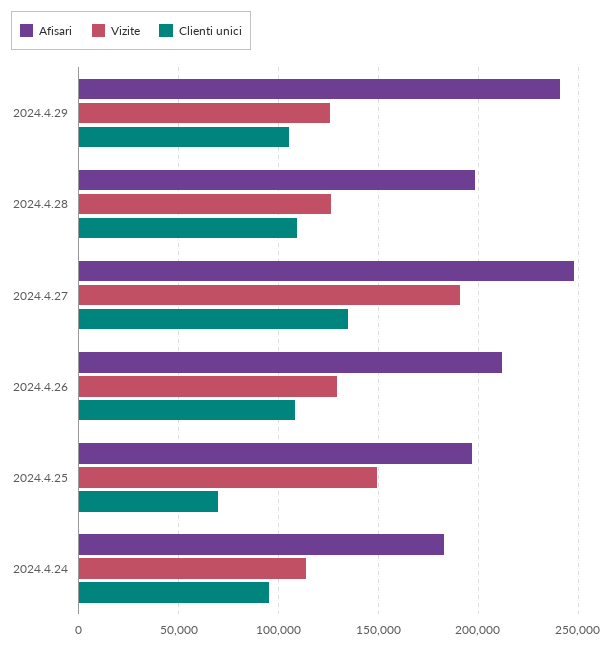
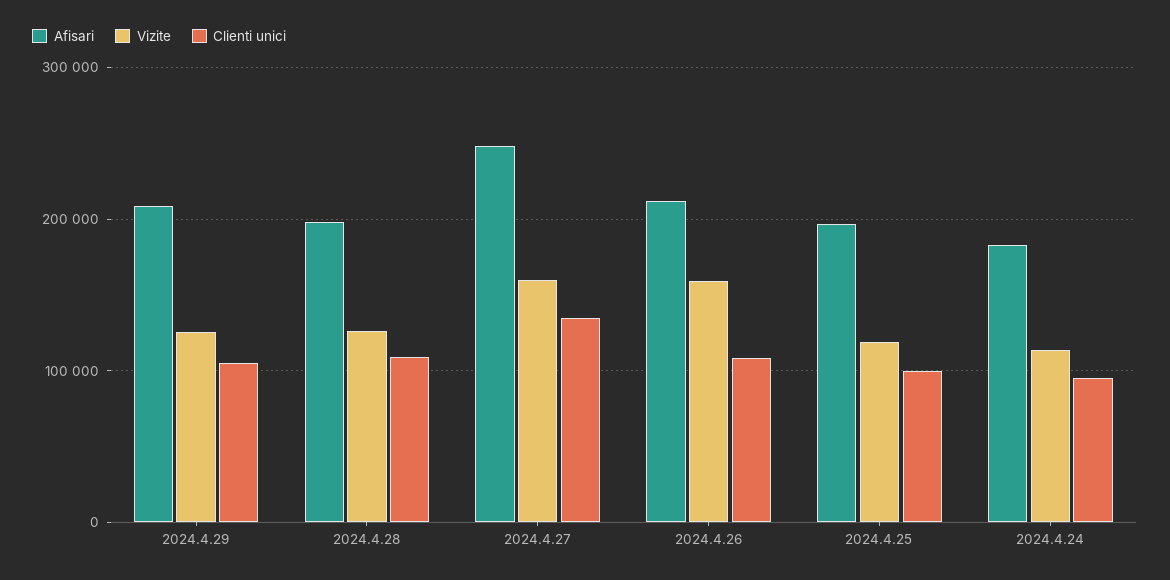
  {
    "Afisari": {
-     "2024.4.29": 240000,
+     "2024.4.29": 210000,
      "2024.4.28": 200000,
      "2024.4.27": 250000,
      "2024.4.26": 210000,
      "2024.4.25": 195000,
      "2024.4.24": 185000
    },
    "Vizite": {
      "2024.4.29": 125000,
      "2024.4.28": 125000,
-     "2024.4.27": 190000,
+     "2024.4.27": 160000,
-     "2024.4.26": 130000,
+     "2024.4.26": 160000,
-     "2024.4.25": 150000,
+     "2024.4.25": 120000,
      "2024.4.24": 115000
    },
    "Clienti unici": {
      "2024.4.29": 105000,
      "2024.4.28": 110000,
      "2024.4.27": 135000,
      "2024.4.26": 110000,
-     "2024.4.25": 70000,
+     "2024.4.25": 100000,
      "2024.4.24": 95000
    }
  }

